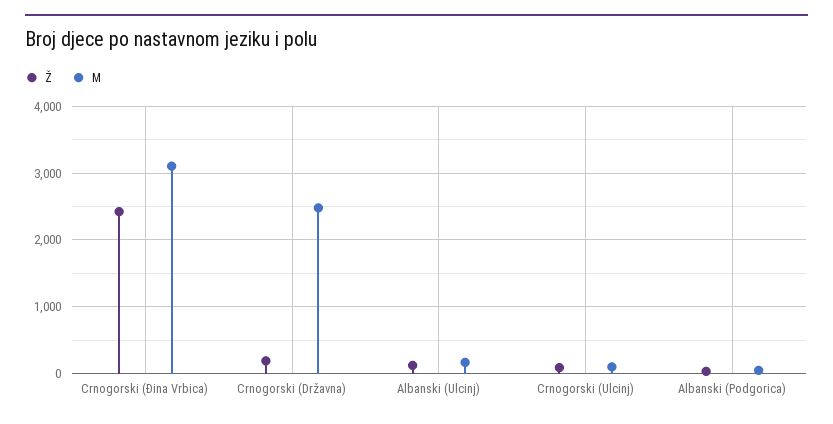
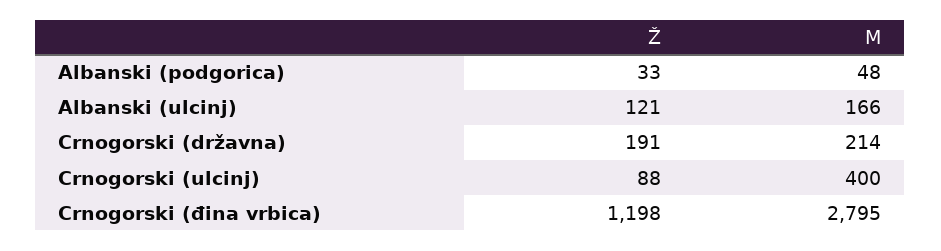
  {
    "Ž": {
-     "Crnogorski (Đina Vrbica)": 2400,
+     "Crnogorski (Đina Vrbica)": 1198,
      "Crnogorski (Državna)": 191,
      "Albanski (Ulcinj)": 121,
      "Crnogorski (Ulcinj)": 88,
      "Albanski (Podgorica)": 33
    },
    "M": {
-     "Crnogorski (Đina Vrbica)": 3100,
+     "Crnogorski (Đina Vrbica)": 2795,
-     "Crnogorski (Državna)": 2500,
+     "Crnogorski (Državna)": 214,
      "Albanski (Ulcinj)": 166,
-     "Crnogorski (Ulcinj)": 100,
+     "Crnogorski (Ulcinj)": 400,
      "Albanski (Podgorica)": 48
    }
  }

